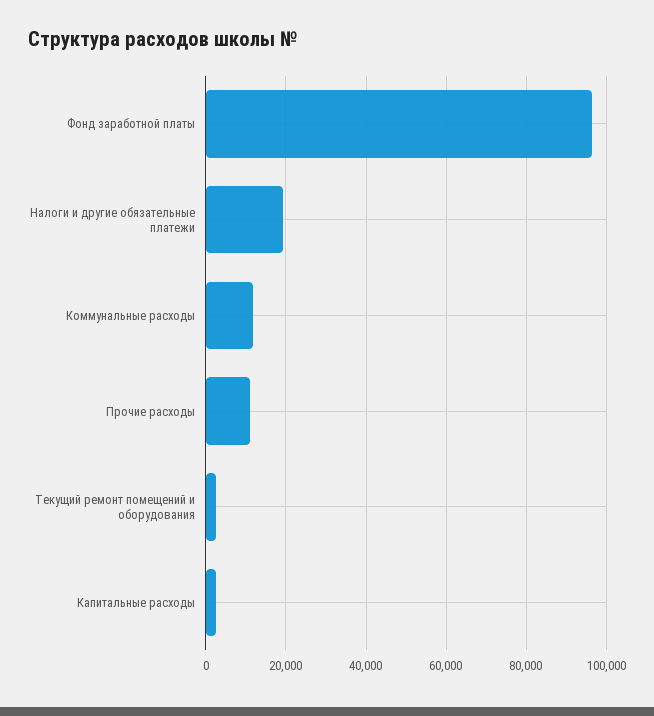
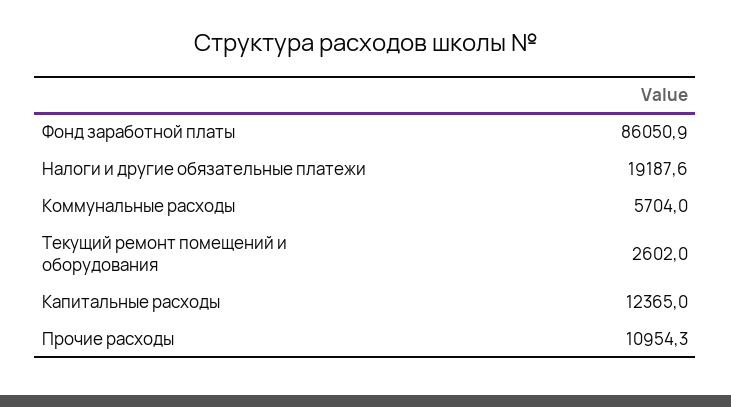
  {
-   "Фонд заработной платы": 96000,
+   "Фонд заработной платы": 86050.9,
    "Налоги и другие обязательные платежи": 19187.6,
-   "Коммунальные расходы": 12000,
+   "Коммунальные расходы": 5704,
    "Прочие расходы": 10954.3,
    "Текущий ремонт помещений и оборудования": 2602,
-   "Капитальные расходы": 2000
+   "Капитальные расходы": 12365
  }

